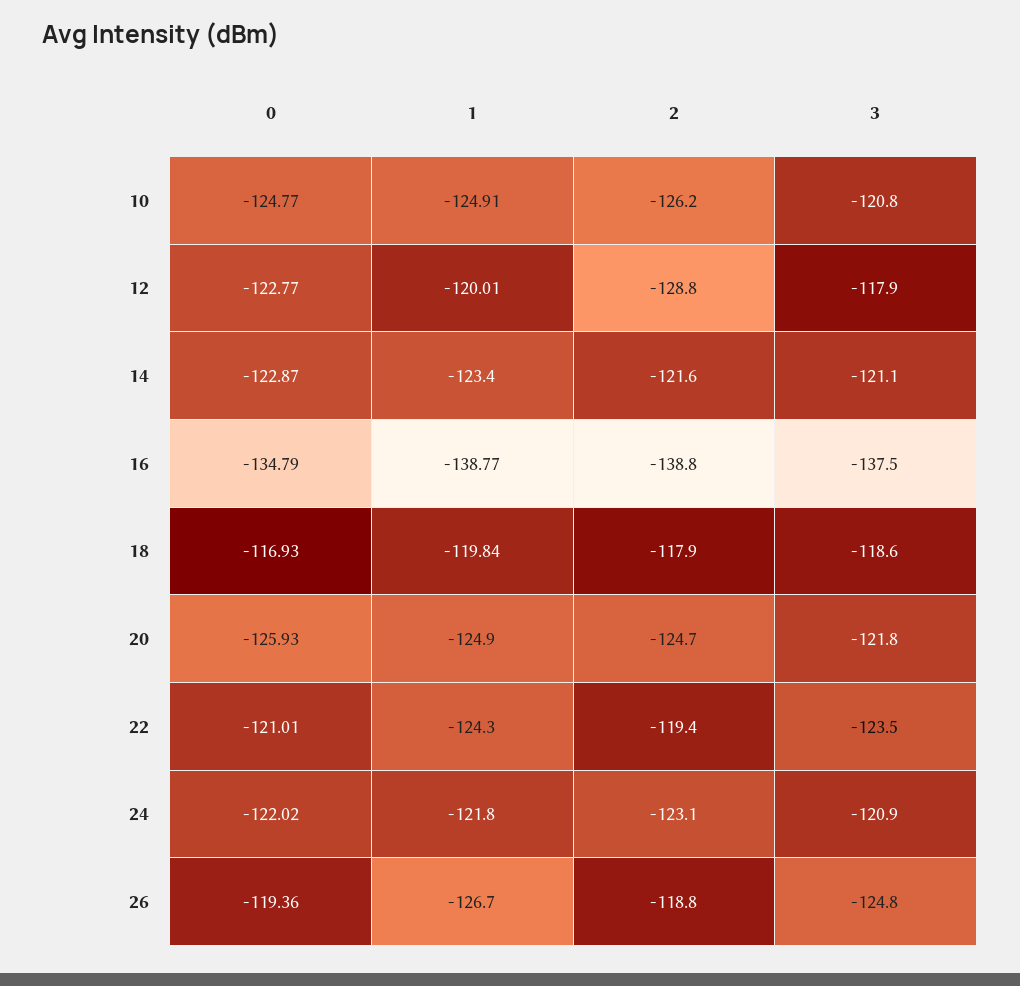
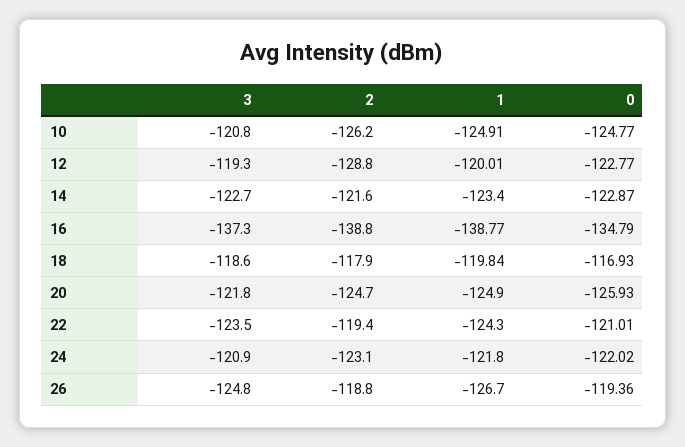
  {
    "0": {
      "10": -124.77,
      "12": -122.77,
      "14": -122.87,
      "16": -134.79,
      "18": -116.93,
      "20": -125.93,
      "22": -121.01,
      "24": -122.02,
      "26": -119.36
    },
    "1": {
      "10": -124.91,
      "12": -120.01,
      "14": -123.4,
      "16": -138.77,
      "18": -119.84,
      "20": -124.9,
      "22": -124.3,
      "24": -121.8,
      "26": -126.7
    },
    "2": {
      "10": -126.2,
      "12": -128.8,
      "14": -121.6,
      "16": -138.8,
      "18": -117.9,
      "20": -124.7,
      "22": -119.4,
      "24": -123.1,
      "26": -118.8
    },
    "3": {
      "10": -120.8,
-     "12": -117.9,
+     "12": -119.3,
-     "14": -121.1,
+     "14": -122.7,
-     "16": -137.5,
+     "16": -137.3,
      "18": -118.6,
      "20": -121.8,
      "22": -123.5,
      "24": -120.9,
      "26": -124.8
    }
  }

